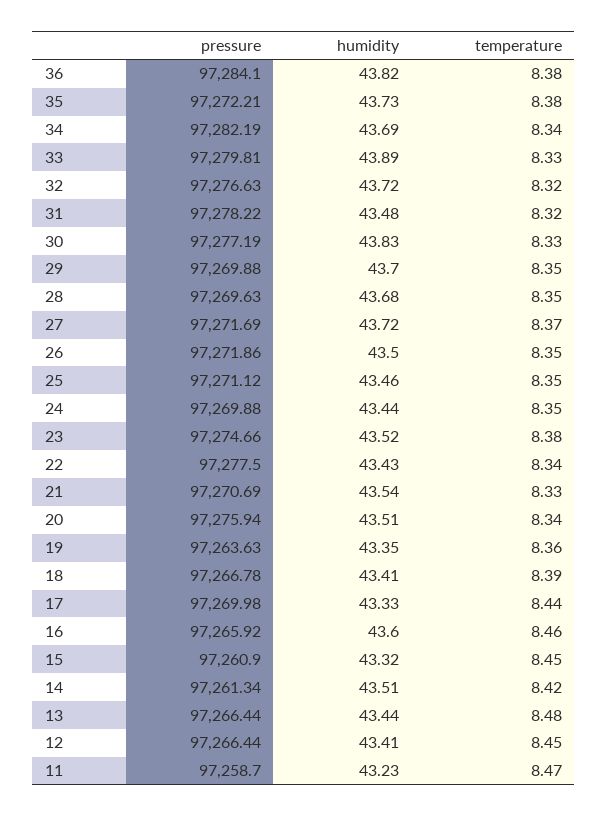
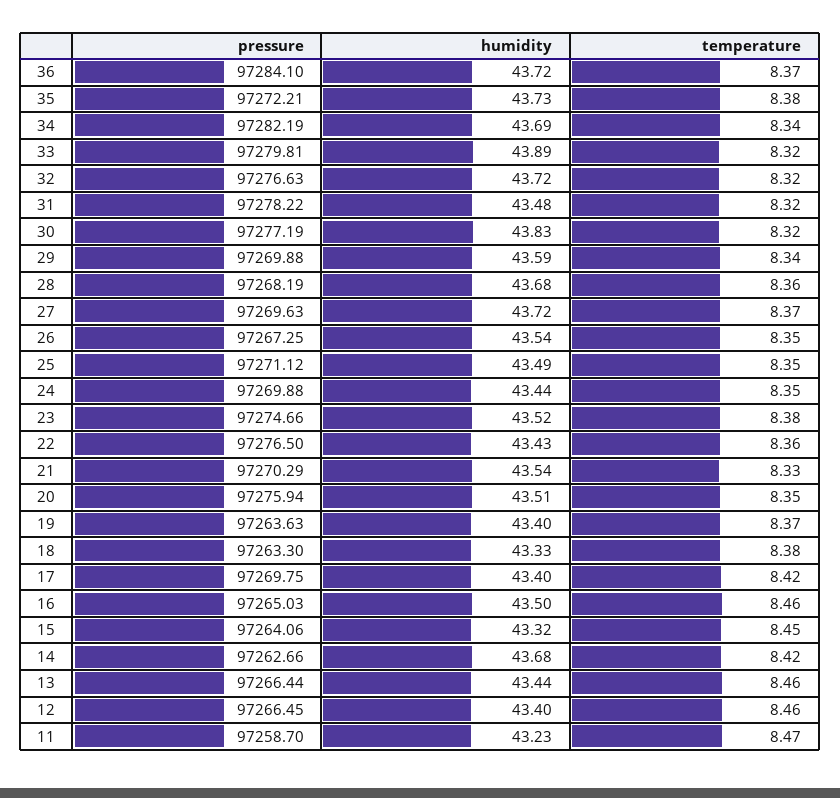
  {
    "pressure": {
      "36": 97284.1,
      "35": 97272.21,
      "34": 97282.19,
      "33": 97279.81,
      "32": 97276.63,
      "31": 97278.22,
      "30": 97277.19,
      "29": 97269.88,
-     "28": 97269.63,
+     "28": 97268.19,
-     "27": 97271.69,
+     "27": 97269.63,
-     "26": 97271.86,
+     "26": 97267.25,
      "25": 97271.12,
      "24": 97269.88,
      "23": 97274.66,
-     "22": 97277.5,
+     "22": 97276.5,
-     "21": 97270.69,
+     "21": 97270.29,
      "20": 97275.94,
      "19": 97263.63,
-     "18": 97266.78,
+     "18": 97263.3,
-     "17": 97269.98,
+     "17": 97269.75,
-     "16": 97265.92,
+     "16": 97265.03,
-     "15": 97260.9,
+     "15": 97264.06,
-     "14": 97261.34,
+     "14": 97262.66,
      "13": 97266.44,
-     "12": 97266.44,
+     "12": 97266.45,
      "11": 97258.7
    },
    "humidity": {
-     "36": 43.82,
+     "36": 43.72,
      "35": 43.73,
      "34": 43.69,
      "33": 43.89,
      "32": 43.72,
      "31": 43.48,
      "30": 43.83,
-     "29": 43.7,
+     "29": 43.59,
      "28": 43.68,
      "27": 43.72,
-     "26": 43.5,
+     "26": 43.54,
-     "25": 43.46,
+     "25": 43.49,
      "24": 43.44,
      "23": 43.52,
      "22": 43.43,
      "21": 43.54,
      "20": 43.51,
-     "19": 43.35,
+     "19": 43.4,
-     "18": 43.41,
+     "18": 43.33,
-     "17": 43.33,
+     "17": 43.4,
-     "16": 43.6,
+     "16": 43.5,
      "15": 43.32,
-     "14": 43.51,
+     "14": 43.68,
      "13": 43.44,
-     "12": 43.41,
+     "12": 43.4,
      "11": 43.23
    },
    "temperature": {
-     "36": 8.38,
+     "36": 8.37,
      "35": 8.38,
      "34": 8.34,
-     "33": 8.33,
+     "33": 8.32,
      "32": 8.32,
      "31": 8.32,
-     "30": 8.33,
+     "30": 8.32,
-     "29": 8.35,
+     "29": 8.34,
-     "28": 8.35,
+     "28": 8.36,
      "27": 8.37,
      "26": 8.35,
      "25": 8.35,
      "24": 8.35,
      "23": 8.38,
-     "22": 8.34,
+     "22": 8.36,
      "21": 8.33,
-     "20": 8.34,
+     "20": 8.35,
-     "19": 8.36,
+     "19": 8.37,
-     "18": 8.39,
+     "18": 8.38,
-     "17": 8.44,
+     "17": 8.42,
      "16": 8.46,
      "15": 8.45,
      "14": 8.42,
-     "13": 8.48,
+     "13": 8.46,
-     "12": 8.45,
+     "12": 8.46,
      "11": 8.47
    }
  }

